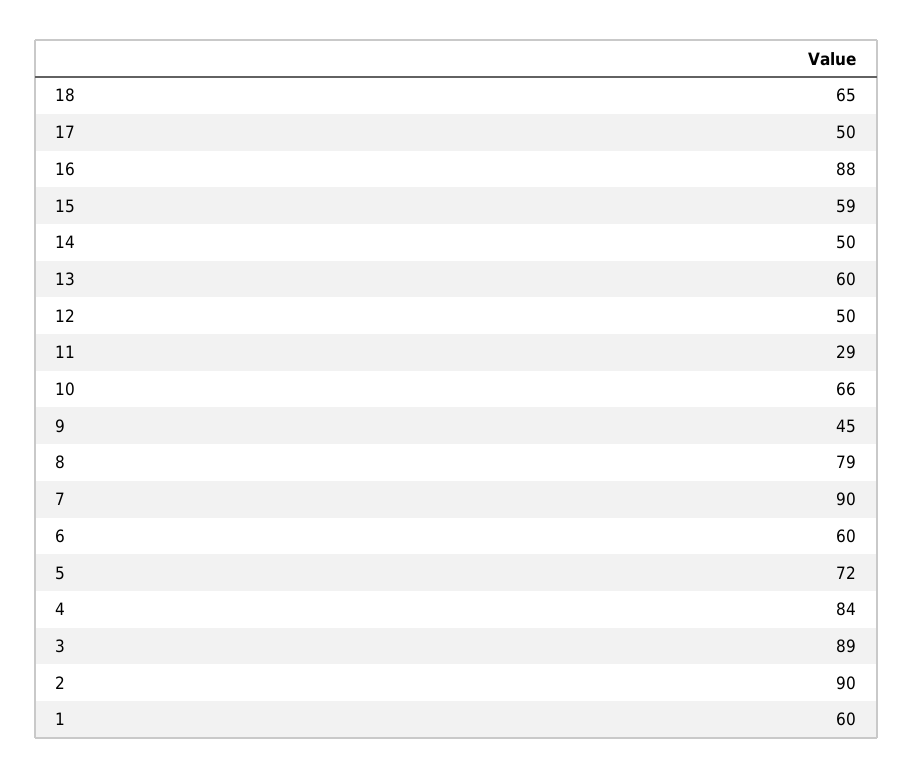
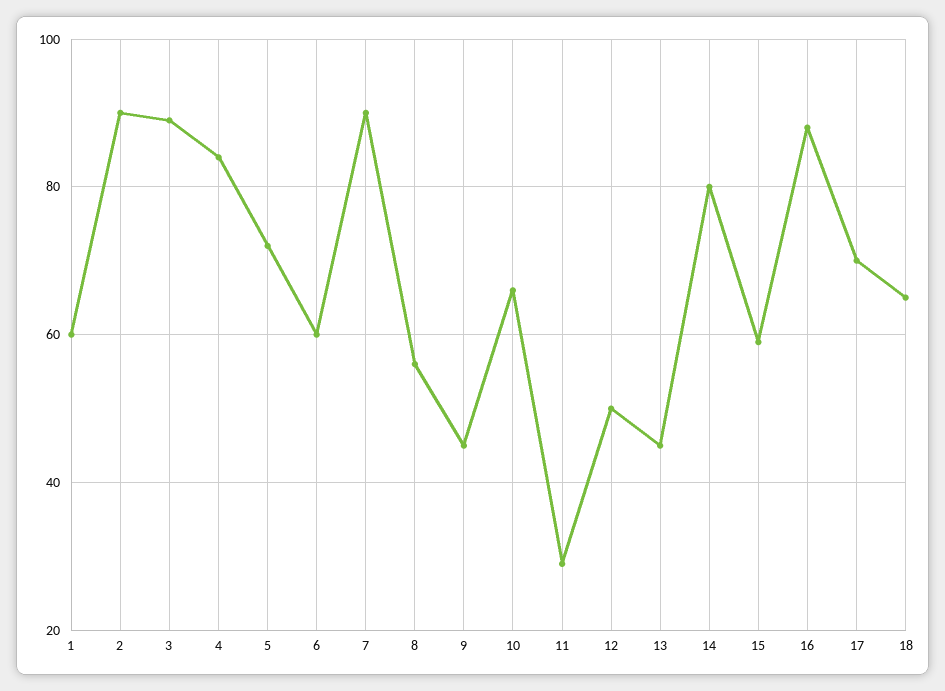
  {
    "18": 65,
-   "17": 50,
+   "17": 70,
    "16": 88,
    "15": 59,
-   "14": 50,
+   "14": 80,
-   "13": 60,
+   "13": 45,
    "12": 50,
    "11": 29,
    "10": 66,
    "9": 45,
-   "8": 79,
+   "8": 55,
    "7": 90,
    "6": 60,
    "5": 72,
    "4": 84,
    "3": 89,
    "2": 90,
    "1": 60
  }

